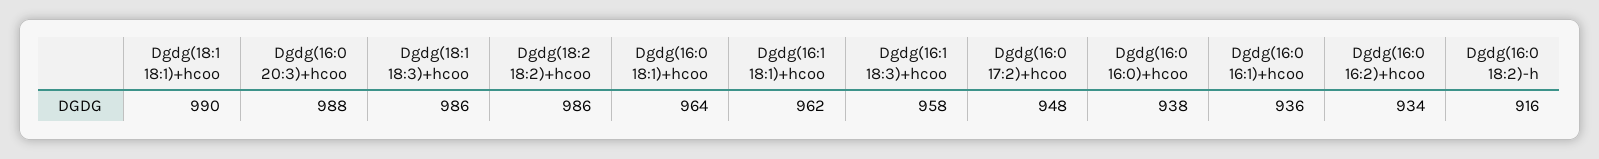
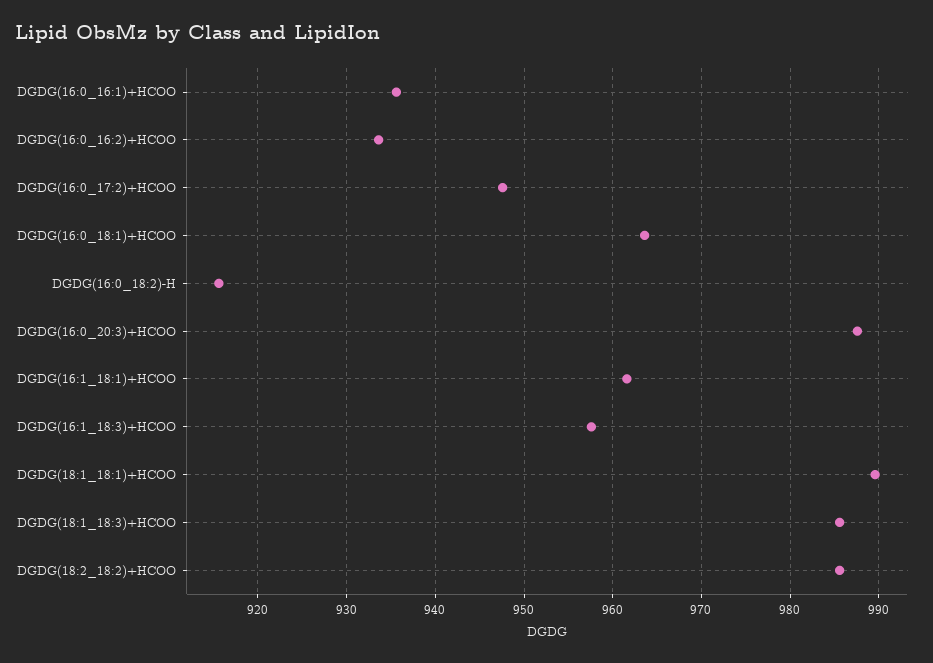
  {
    "Dgdg(18:1 18:1)+hcoo": 990,
    "Dgdg(16:0 20:3)+hcoo": 988,
    "Dgdg(18:1 18:3)+hcoo": 986,
    "Dgdg(18:2 18:2)+hcoo": 986,
    "Dgdg(16:0 18:1)+hcoo": 964,
    "Dgdg(16:1 18:1)+hcoo": 962,
    "Dgdg(16:1 18:3)+hcoo": 958,
    "Dgdg(16:0 17:2)+hcoo": 948,
-   "Dgdg(16:0 16:0)+hcoo": 938,
    "Dgdg(16:0 16:1)+hcoo": 936,
    "Dgdg(16:0 16:2)+hcoo": 934,
    "Dgdg(16:0 18:2)-h": 916
  }

